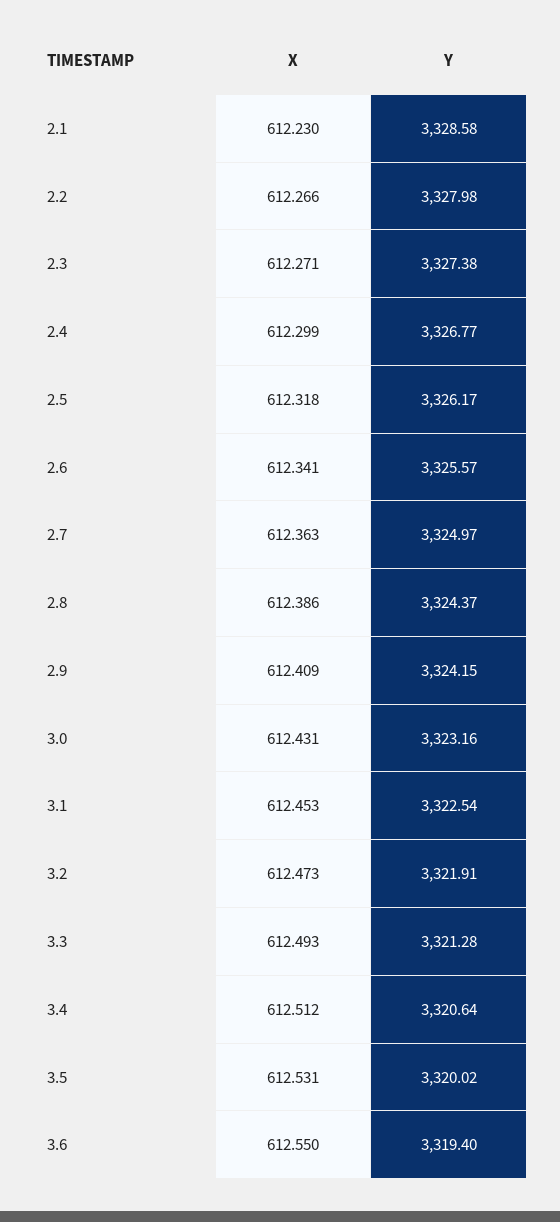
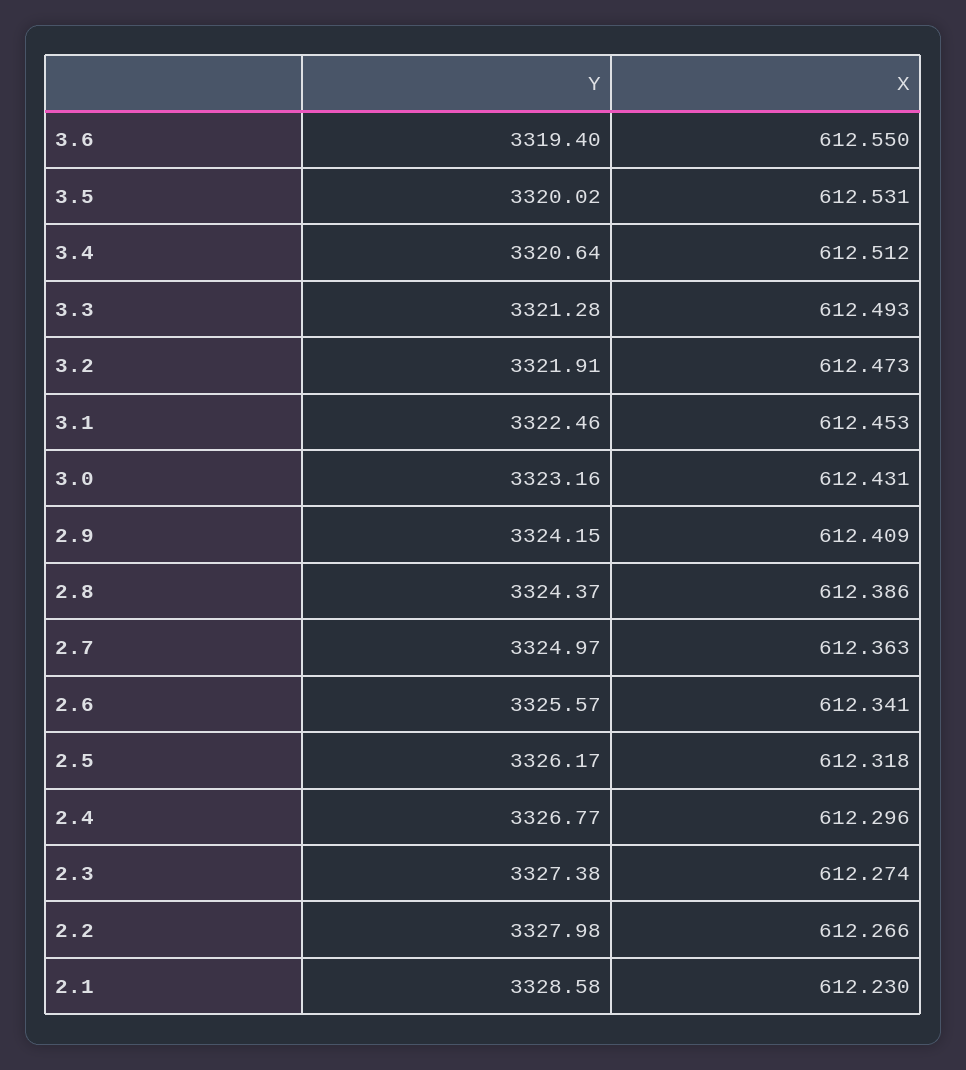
  {
    "X": {
      "2.1": 612.23,
      "2.2": 612.266,
-     "2.3": 612.271,
+     "2.3": 612.274,
-     "2.4": 612.299,
+     "2.4": 612.296,
      "2.5": 612.318,
      "2.6": 612.341,
      "2.7": 612.363,
      "2.8": 612.386,
      "2.9": 612.409,
      "3.0": 612.431,
      "3.1": 612.453,
      "3.2": 612.473,
      "3.3": 612.493,
      "3.4": 612.512,
      "3.5": 612.531,
      "3.6": 612.55
    },
    "Y": {
      "2.1": 3328.58,
      "2.2": 3327.98,
      "2.3": 3327.38,
      "2.4": 3326.77,
      "2.5": 3326.17,
      "2.6": 3325.57,
      "2.7": 3324.97,
      "2.8": 3324.37,
      "2.9": 3324.15,
      "3.0": 3323.16,
-     "3.1": 3322.54,
+     "3.1": 3322.46,
      "3.2": 3321.91,
      "3.3": 3321.28,
      "3.4": 3320.64,
      "3.5": 3320.02,
      "3.6": 3319.4
    }
  }

